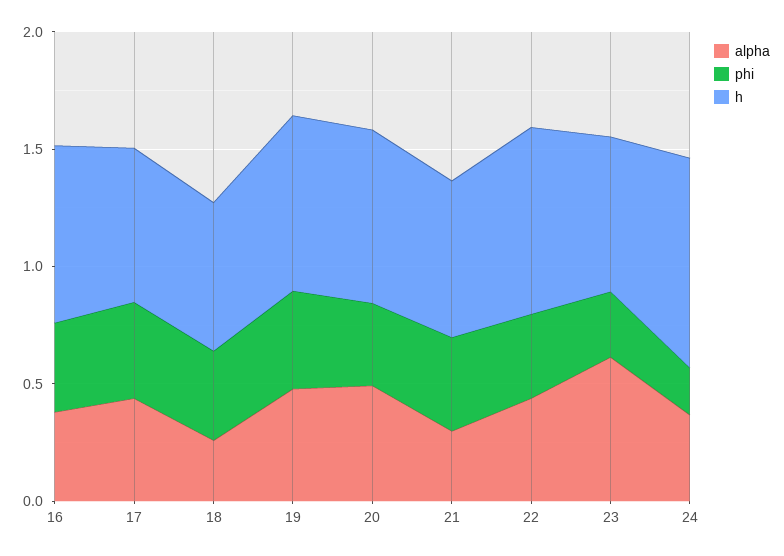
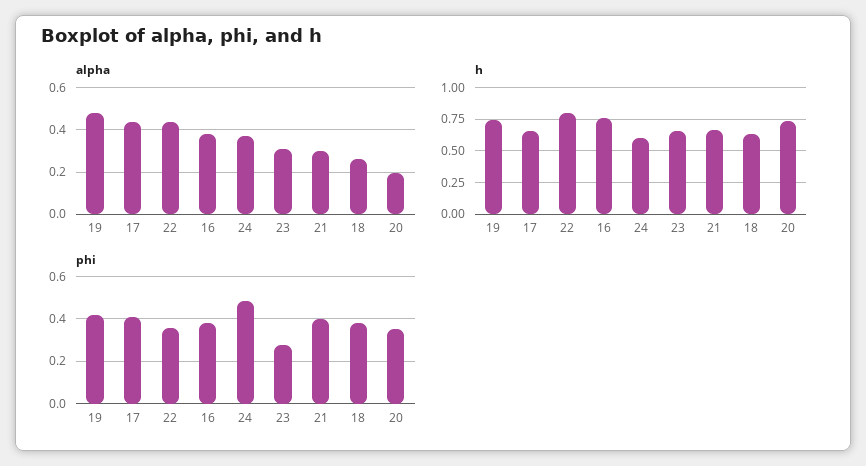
  {
    "alpha": {
      "16": 0.4,
      "17": 0.45,
      "18": 0.25,
      "19": 0.5,
-     "20": 0.5,
+     "20": 0.2,
      "21": 0.3,
      "22": 0.45,
-     "23": 0.6,
+     "23": 0.3,
      "24": 0.35
    },
    "phi": {
      "16": 0.4,
      "17": 0.4,
      "18": 0.4,
      "19": 0.4,
      "20": 0.35,
      "21": 0.4,
      "22": 0.35,
      "23": 0.3,
-     "24": 0.2
+     "24": 0.5
    },
    "h": {
      "16": 0.75,
      "17": 0.65,
      "18": 0.65,
      "19": 0.75,
      "20": 0.75,
      "21": 0.65,
      "22": 0.8,
      "23": 0.65,
-     "24": 0.9
+     "24": 0.6
    }
  }

